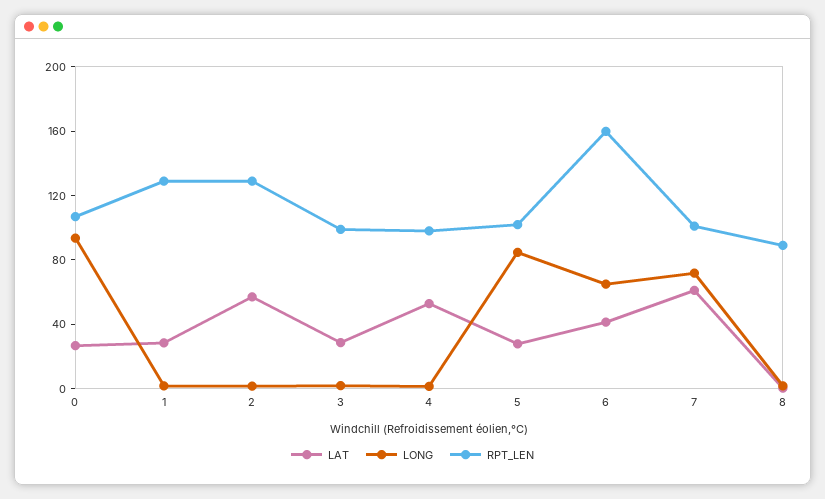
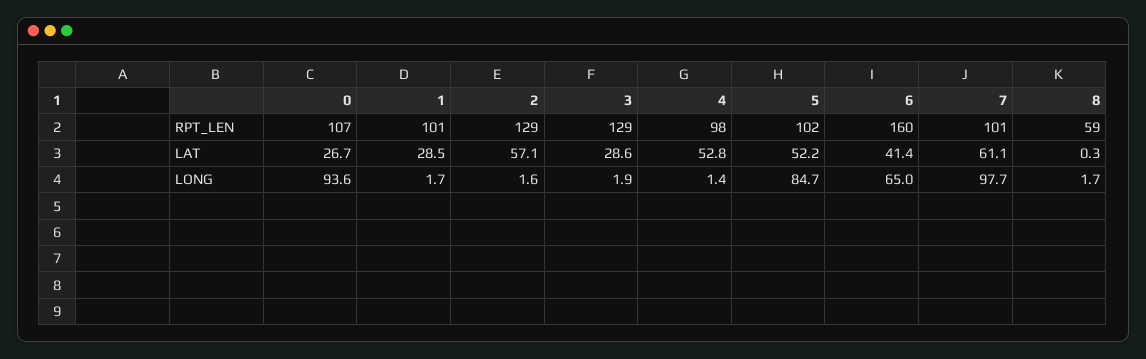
  {
    "LAT": {
      "0": 26.7,
      "1": 28.5,
      "2": 57.1,
      "3": 28.6,
      "4": 52.8,
-     "5": 30,
+     "5": 52.2,
      "6": 41.4,
      "7": 61.1,
      "8": 0.3
    },
    "LONG": {
      "0": 93.6,
      "1": 1.7,
      "2": 1.6,
      "3": 1.9,
      "4": 1.4,
      "5": 84.7,
      "6": 65,
-     "7": 70,
+     "7": 97.7,
      "8": 1.7
    },
    "RPT_LEN": {
      "0": 107,
-     "1": 130,
+     "1": 101,
      "2": 129,
-     "3": 100,
+     "3": 129,
      "4": 98,
      "5": 102,
      "6": 160,
      "7": 101,
-     "8": 90
+     "8": 59
    }
  }

